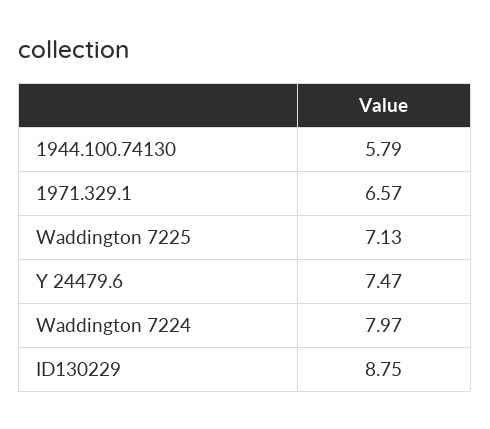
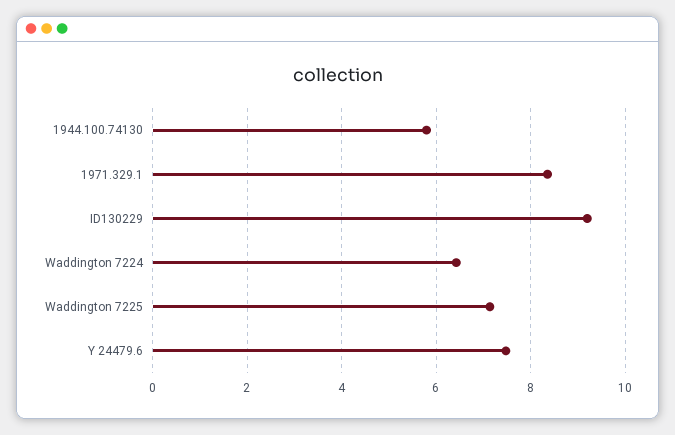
  {
    "1944.100.74130": 5.79,
-   "1971.329.1": 6.57,
+   "1971.329.1": 8.4,
    "Waddington 7225": 7.13,
    "Y 24479.6": 7.47,
-   "Waddington 7224": 7.97,
+   "Waddington 7224": 6.4,
-   "ID130229": 8.75
+   "ID130229": 9.2
  }

